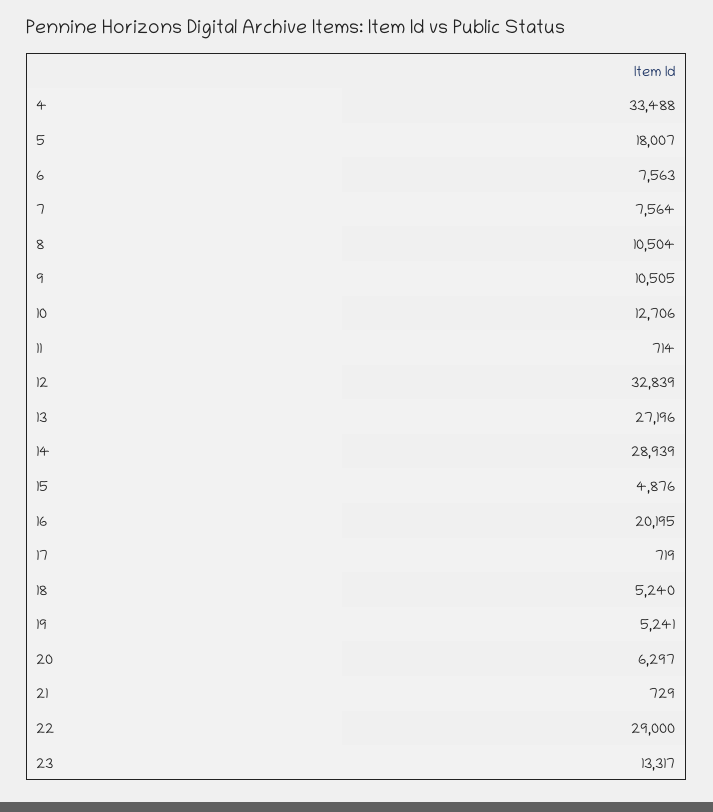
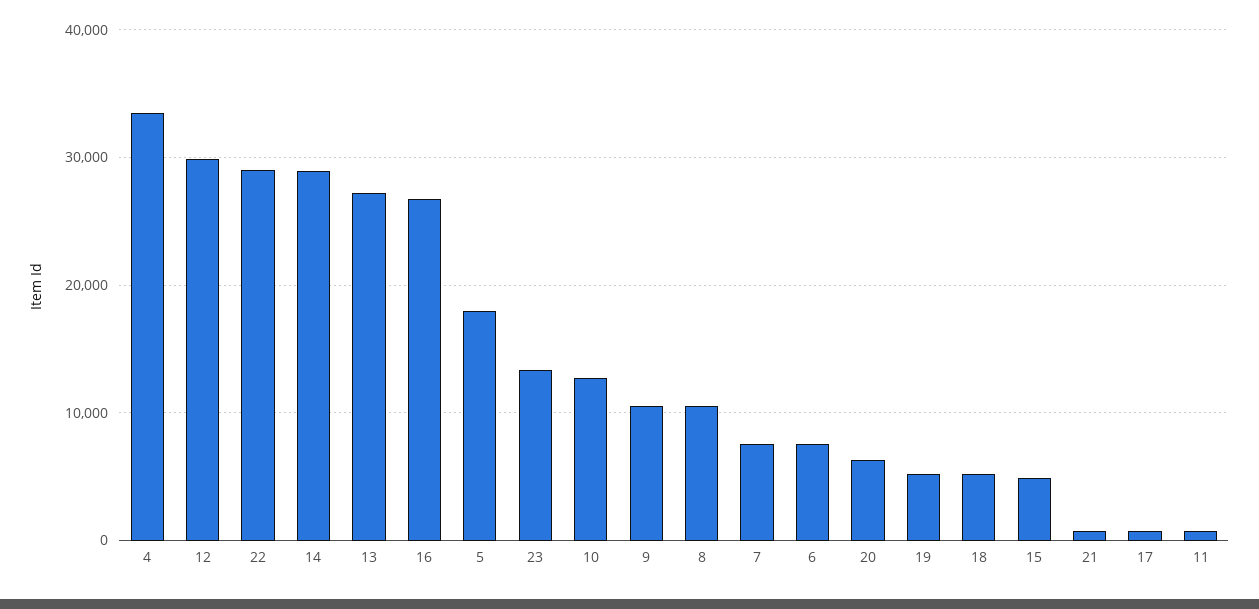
  {
    "4": 33488,
    "5": 18007,
    "6": 7563,
    "7": 7564,
    "8": 10504,
    "9": 10505,
    "10": 12706,
    "11": 714,
-   "12": 32839,
+   "12": 30000,
    "13": 27196,
    "14": 28939,
    "15": 4876,
-   "16": 20195,
+   "16": 27000,
    "17": 719,
    "18": 5240,
    "19": 5241,
    "20": 6297,
    "21": 729,
    "22": 29000,
    "23": 13317
  }

